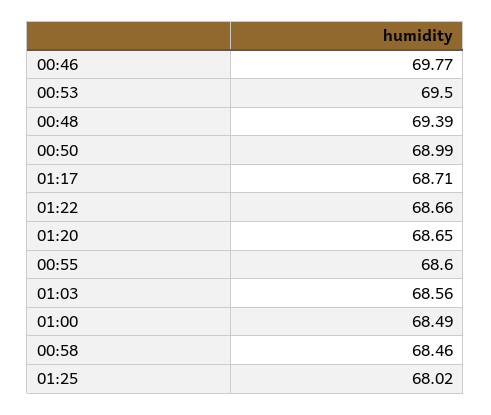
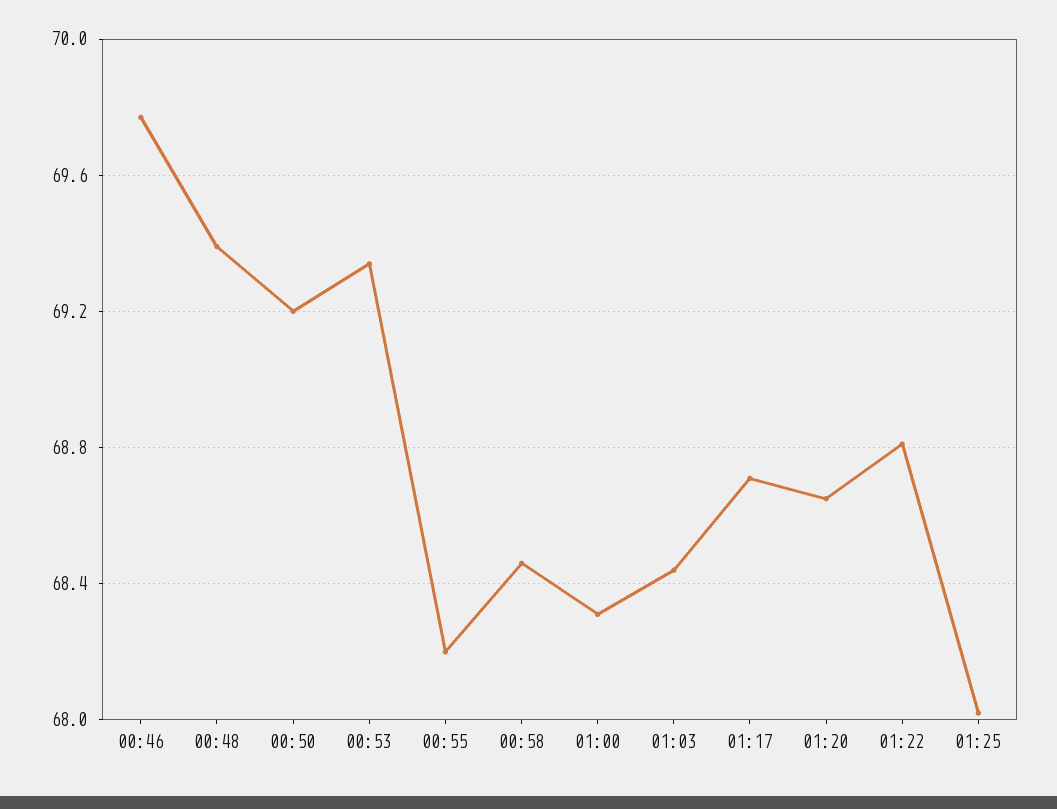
  {
    "00:46": 69.77,
-   "00:53": 69.5,
+   "00:53": 69.35,
    "00:48": 69.39,
-   "00:50": 68.99,
+   "00:50": 69.2,
    "01:17": 68.71,
-   "01:22": 68.66,
+   "01:22": 68.8,
    "01:20": 68.65,
-   "00:55": 68.6,
+   "00:55": 68.2,
-   "01:03": 68.56,
+   "01:03": 68.45,
-   "01:00": 68.49,
+   "01:00": 68.3,
    "00:58": 68.46,
    "01:25": 68.02
  }

